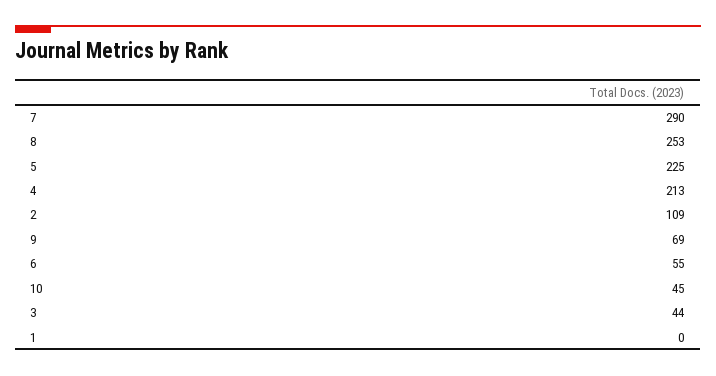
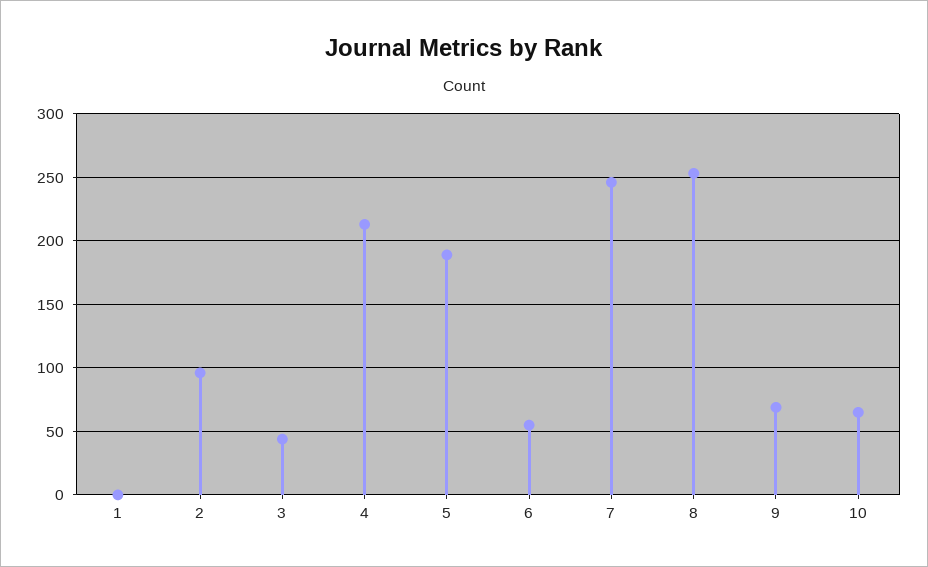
  {
-   "7": 290,
+   "7": 245,
    "8": 253,
-   "5": 225,
+   "5": 190,
    "4": 213,
-   "2": 109,
+   "2": 95,
    "9": 69,
    "6": 55,
-   "10": 45,
+   "10": 65,
    "3": 44,
    "1": 0
  }

